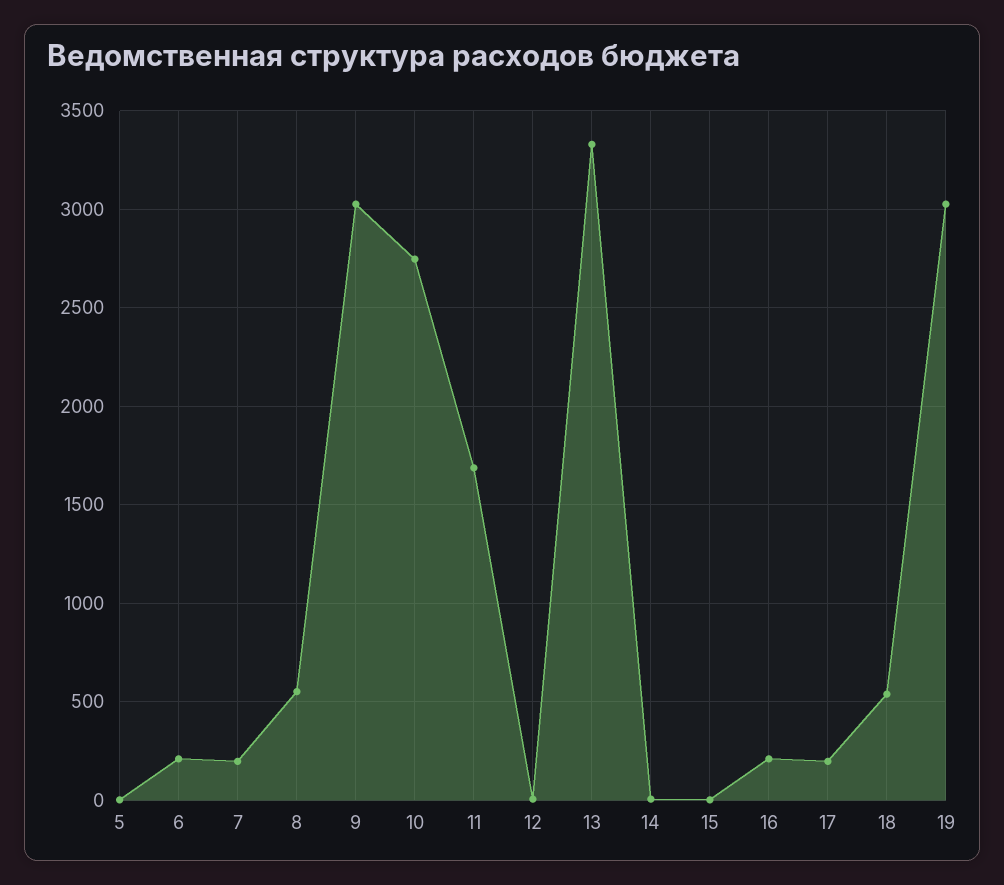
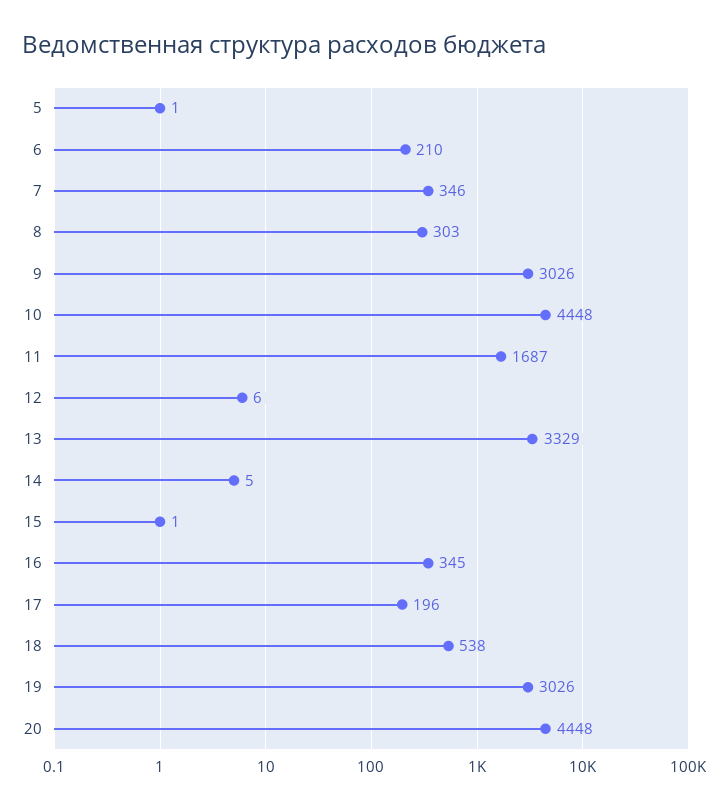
  {
    "5": 1,
    "6": 210,
-   "7": 200,
+   "7": 346,
-   "8": 550,
+   "8": 303,
    "9": 3026,
-   "10": 2750,
+   "10": 4448,
    "11": 1687,
    "12": 6,
    "13": 3329,
    "14": 5,
    "15": 1,
-   "16": 200,
+   "16": 345,
    "17": 196,
    "18": 538,
-   "19": 3026
+   "19": 3026,
+   "20": 4448
  }

